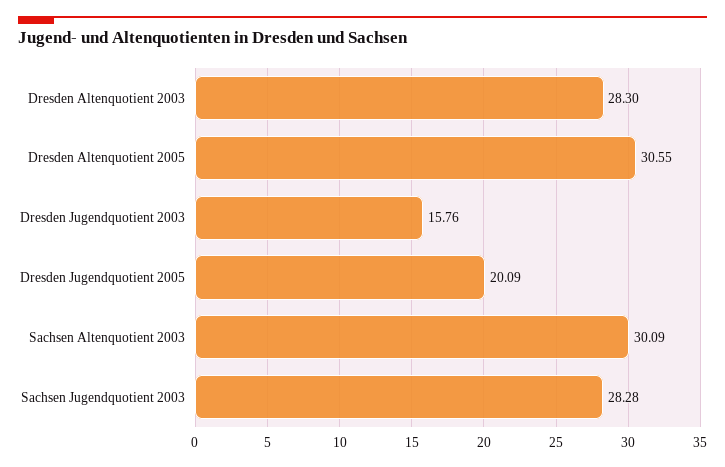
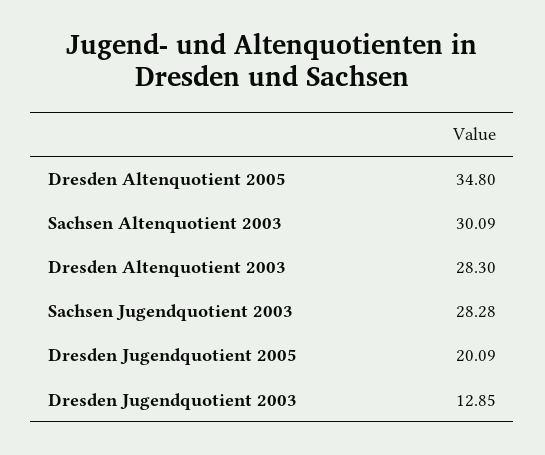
  {
    "Dresden Altenquotient 2003": 28.3,
-   "Dresden Altenquotient 2005": 30.55,
+   "Dresden Altenquotient 2005": 34.8,
-   "Dresden Jugendquotient 2003": 15.76,
+   "Dresden Jugendquotient 2003": 12.85,
    "Dresden Jugendquotient 2005": 20.09,
    "Sachsen Altenquotient 2003": 30.09,
    "Sachsen Jugendquotient 2003": 28.28
  }

